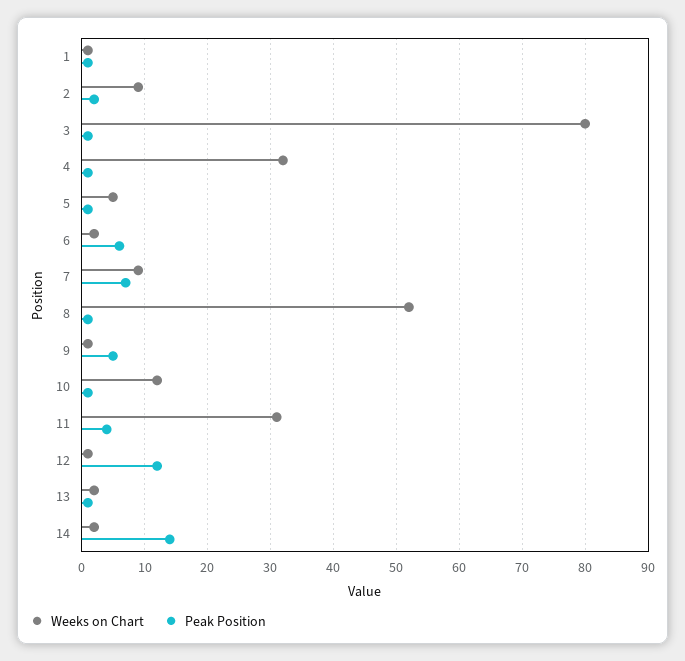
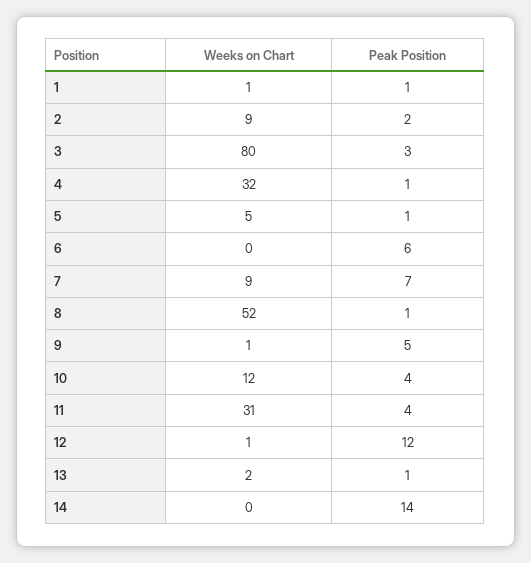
  {
    "Weeks on Chart": {
      "1": 1,
      "2": 9,
      "3": 80,
      "4": 32,
      "5": 5,
-     "6": 2,
+     "6": 0,
      "7": 9,
      "8": 52,
      "9": 1,
      "10": 12,
      "11": 31,
      "12": 1,
      "13": 2,
-     "14": 2
+     "14": 0
    },
    "Peak Position": {
      "1": 1,
      "2": 2,
-     "3": 1,
+     "3": 3,
      "4": 1,
      "5": 1,
      "6": 6,
      "7": 7,
      "8": 1,
      "9": 5,
-     "10": 1,
+     "10": 4,
      "11": 4,
      "12": 12,
      "13": 1,
      "14": 14
    }
  }

